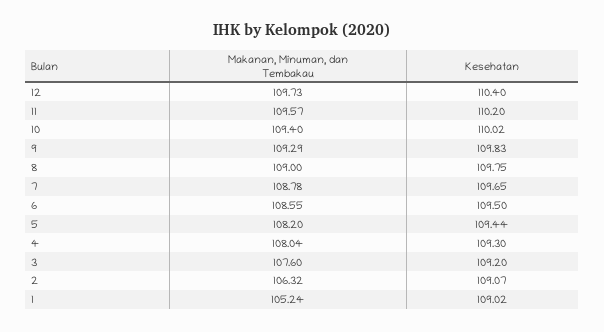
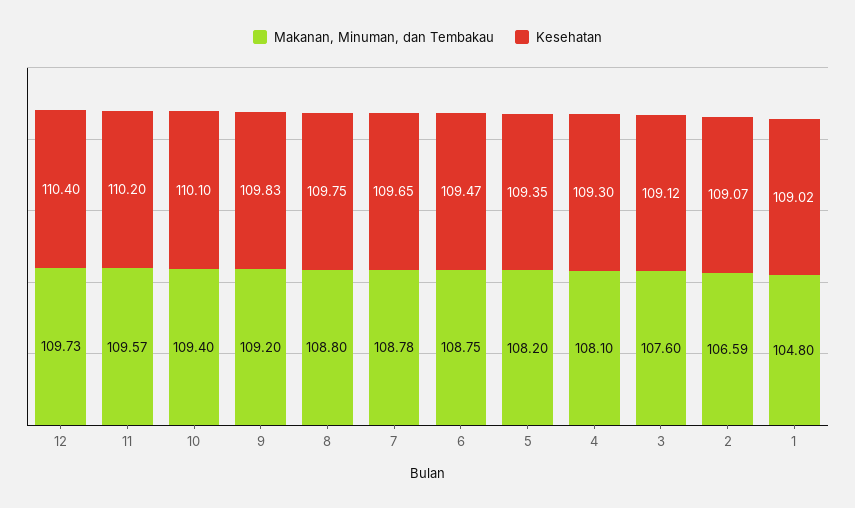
  {
    "Makanan, Minuman, dan Tembakau": {
      "12": 109.73,
      "11": 109.57,
      "10": 109.4,
-     "9": 109.29,
+     "9": 109.2,
-     "8": 109,
+     "8": 108.8,
      "7": 108.78,
-     "6": 108.55,
+     "6": 108.75,
      "5": 108.2,
-     "4": 108.04,
+     "4": 108.1,
      "3": 107.6,
-     "2": 106.32,
+     "2": 106.59,
-     "1": 105.24
+     "1": 104.8
    },
    "Kesehatan": {
      "12": 110.4,
      "11": 110.2,
-     "10": 110.02,
+     "10": 110.1,
      "9": 109.83,
      "8": 109.75,
      "7": 109.65,
-     "6": 109.5,
+     "6": 109.47,
-     "5": 109.44,
+     "5": 109.35,
      "4": 109.3,
-     "3": 109.2,
+     "3": 109.12,
      "2": 109.07,
      "1": 109.02
    }
  }

